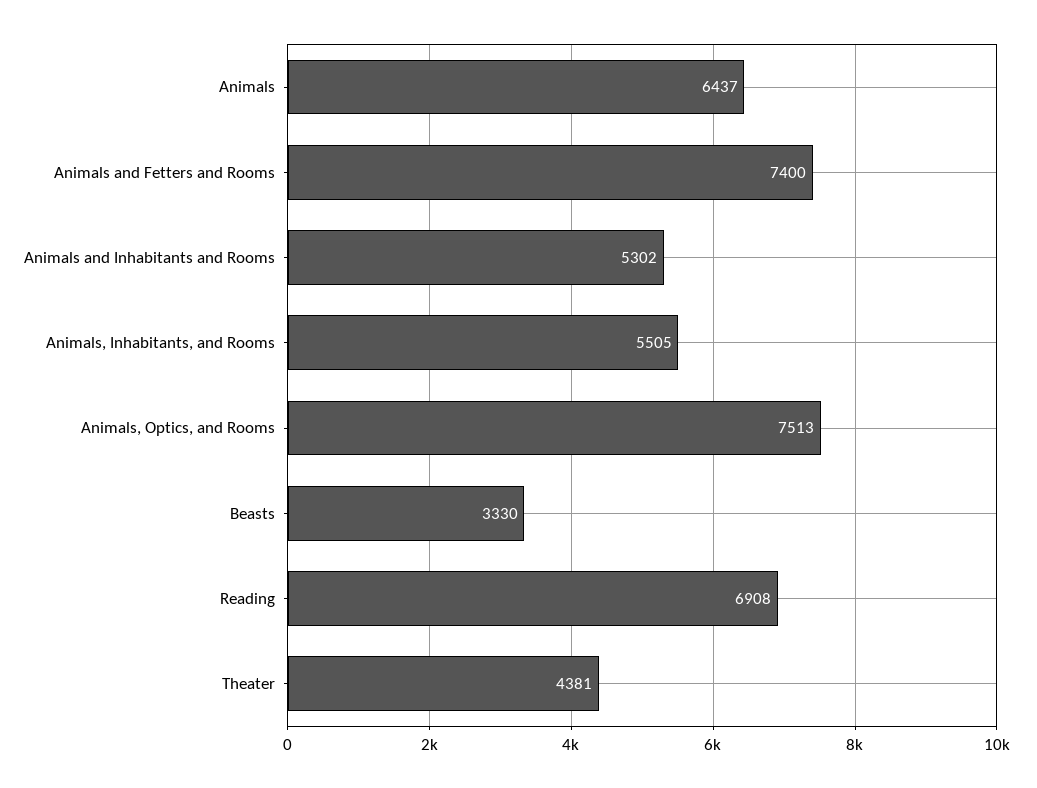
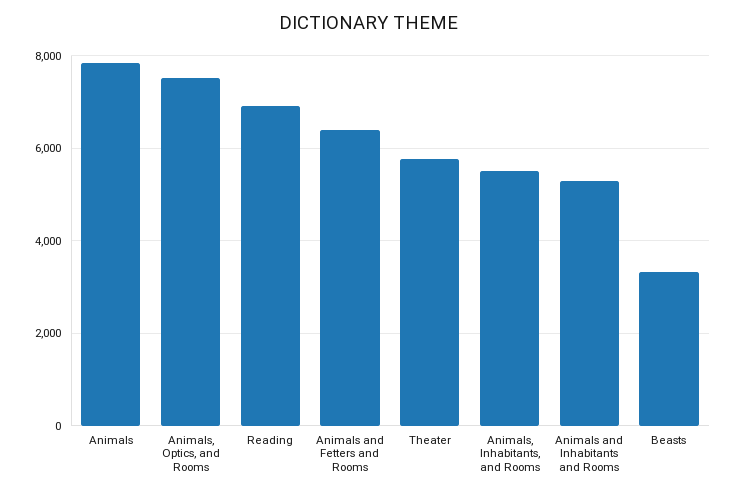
  {
-   "Animals": 6437,
+   "Animals": 7800,
-   "Animals and Fetters and Rooms": 7400,
+   "Animals and Fetters and Rooms": 6400,
    "Animals and Inhabitants and Rooms": 5302,
    "Animals, Inhabitants, and Rooms": 5505,
    "Animals, Optics, and Rooms": 7513,
    "Beasts": 3330,
    "Reading": 6908,
-   "Theater": 4381
+   "Theater": 5800
  }

